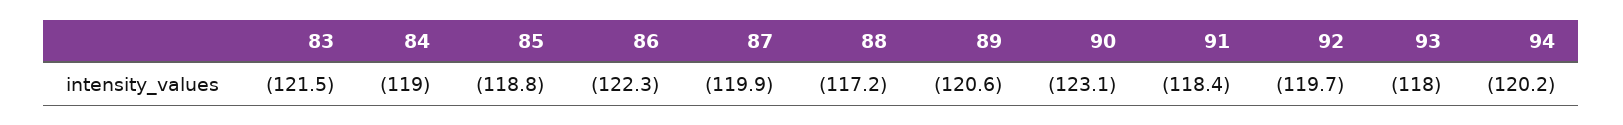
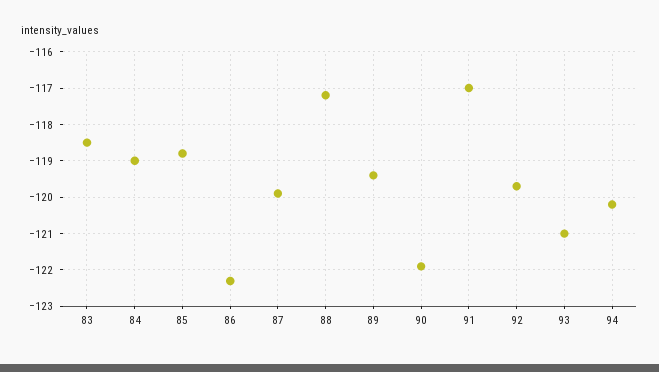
  {
-   "83": -121.5,
+   "83": -118.5,
    "84": -119,
    "85": -118.8,
    "86": -122.3,
    "87": -119.9,
    "88": -117.2,
-   "89": -120.6,
+   "89": -119.5,
-   "90": -123.1,
+   "90": -122,
-   "91": -118.4,
+   "91": -117,
    "92": -119.7,
-   "93": -118,
+   "93": -121,
    "94": -120.2
  }

